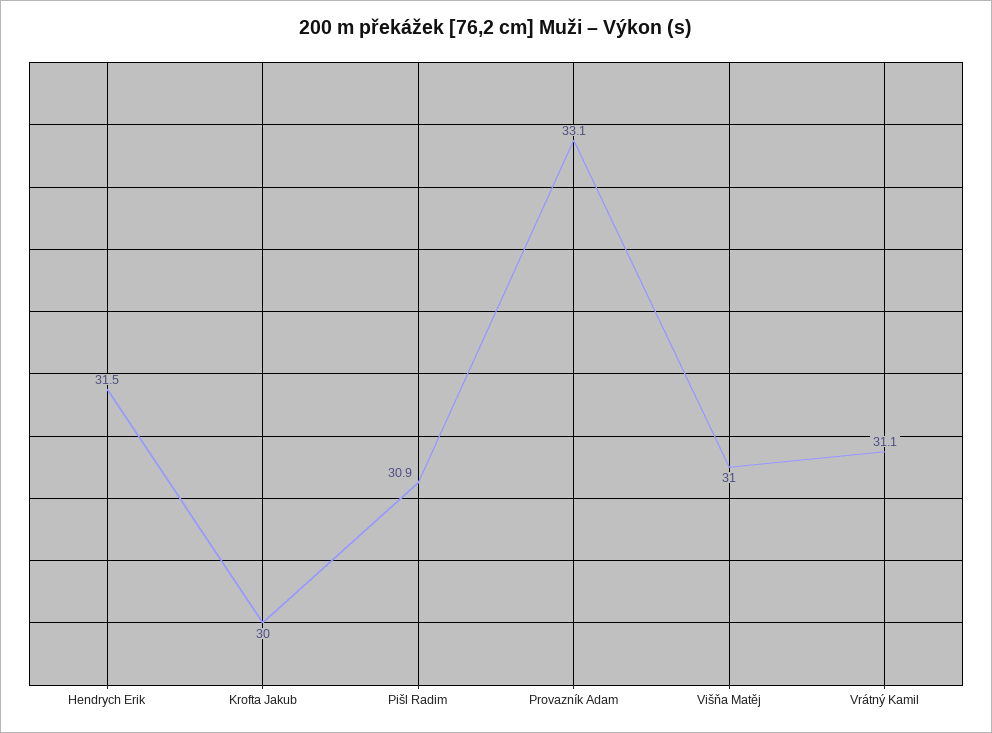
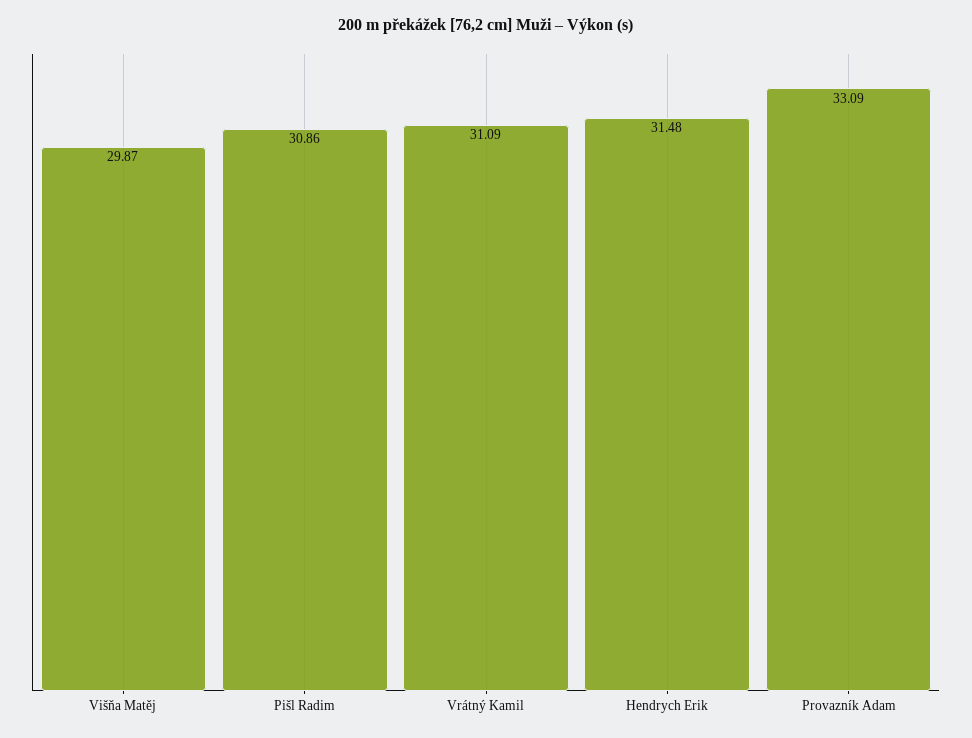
  {
    "Hendrych Erik": 31.48,
-   "Krofta Jakub": 30,
    "Pišl Radim": 30.86,
    "Provazník Adam": 33.09,
-   "Višňa Matěj": 31,
+   "Višňa Matěj": 29.87,
    "Vrátný Kamil": 31.09
  }

